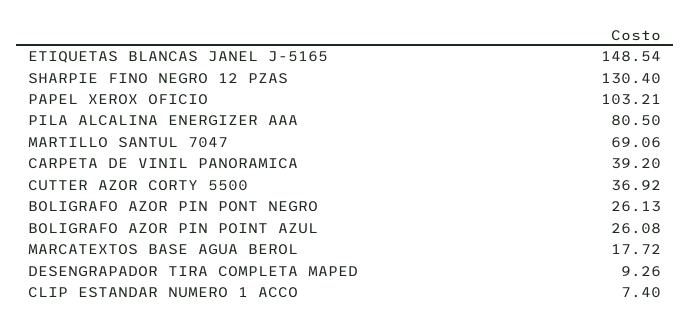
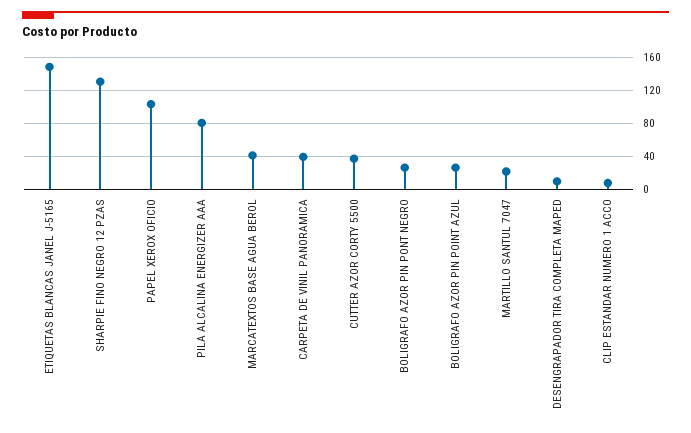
  {
    "ETIQUETAS BLANCAS JANEL J-5165": 148.54,
    "SHARPIE FINO NEGRO 12 PZAS": 130.4,
    "PAPEL XEROX OFICIO": 103.21,
    "PILA ALCALINA ENERGIZER AAA": 80.5,
-   "MARTILLO SANTUL 7047": 69.06,
+   "MARTILLO SANTUL 7047": 20,
    "CARPETA DE VINIL PANORAMICA": 39.2,
    "CUTTER AZOR CORTY 5500": 36.92,
    "BOLIGRAFO AZOR PIN PONT NEGRO": 26.13,
    "BOLIGRAFO AZOR PIN POINT AZUL": 26.08,
-   "MARCATEXTOS BASE AGUA BEROL": 17.72,
+   "MARCATEXTOS BASE AGUA BEROL": 40,
    "DESENGRAPADOR TIRA COMPLETA MAPED": 9.26,
    "CLIP ESTANDAR NUMERO 1 ACCO": 7.4
  }

